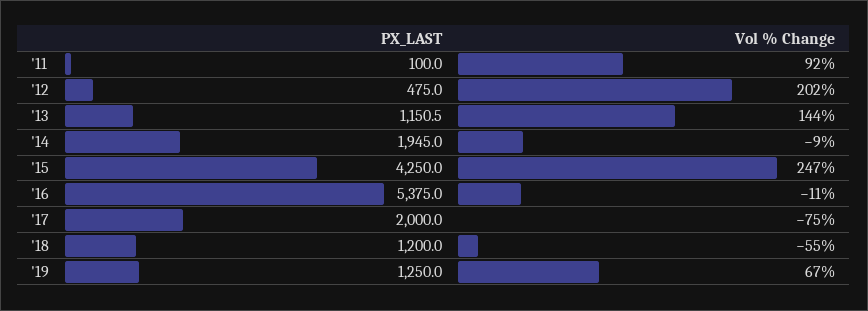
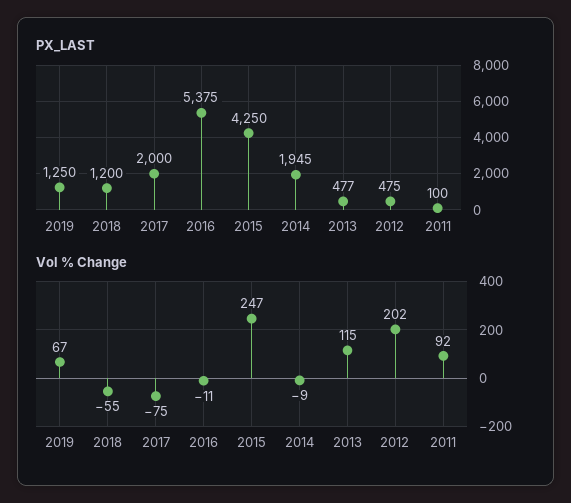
  {
    "PX_LAST": {
      "'11": 100,
      "'12": 475,
-     "'13": 1150.5,
+     "'13": 477,
      "'14": 1945,
      "'15": 4250,
      "'16": 5375,
      "'17": 2000,
      "'18": 1200,
      "'19": 1250
    },
    "Vol % Change": {
      "'11": 92,
      "'12": 202,
-     "'13": 144,
+     "'13": 115,
      "'14": -9,
      "'15": 247,
      "'16": -11,
      "'17": -75,
      "'18": -55,
      "'19": 67
    }
  }

